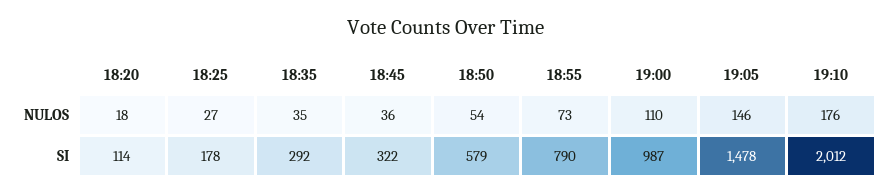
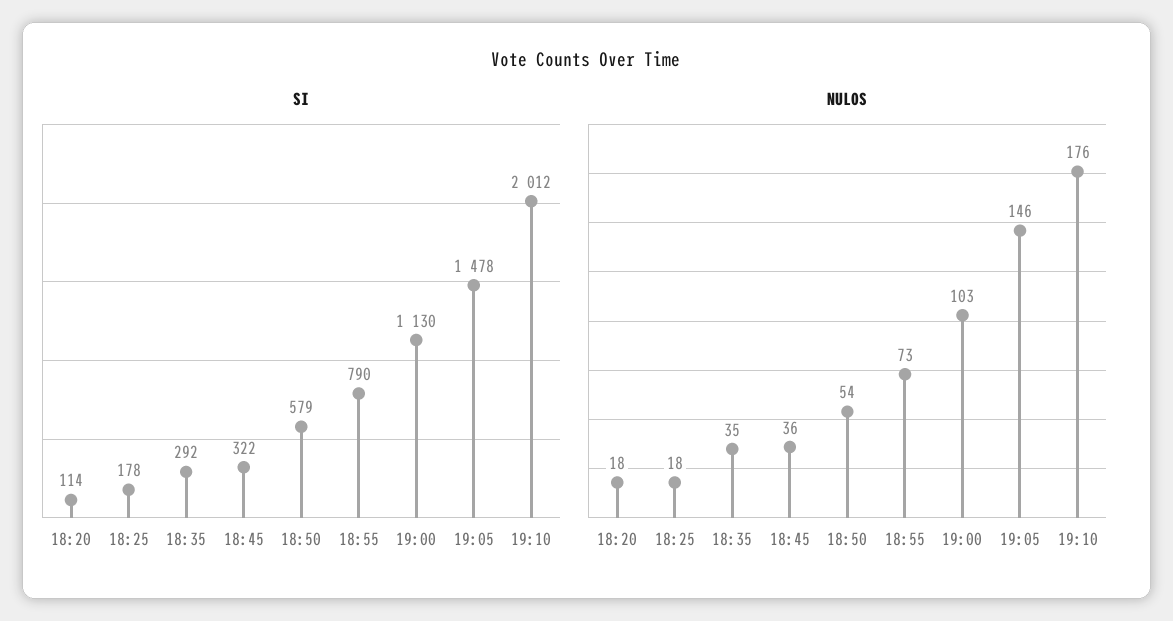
  {
    "NULOS": {
      "18:20": 18,
-     "18:25": 27,
+     "18:25": 18,
      "18:35": 35,
      "18:45": 36,
      "18:50": 54,
      "18:55": 73,
-     "19:00": 110,
+     "19:00": 103,
      "19:05": 146,
      "19:10": 176
    },
    "SI": {
      "18:20": 114,
      "18:25": 178,
      "18:35": 292,
      "18:45": 322,
      "18:50": 579,
      "18:55": 790,
-     "19:00": 987,
+     "19:00": 1130,
      "19:05": 1478,
      "19:10": 2012
    }
  }

